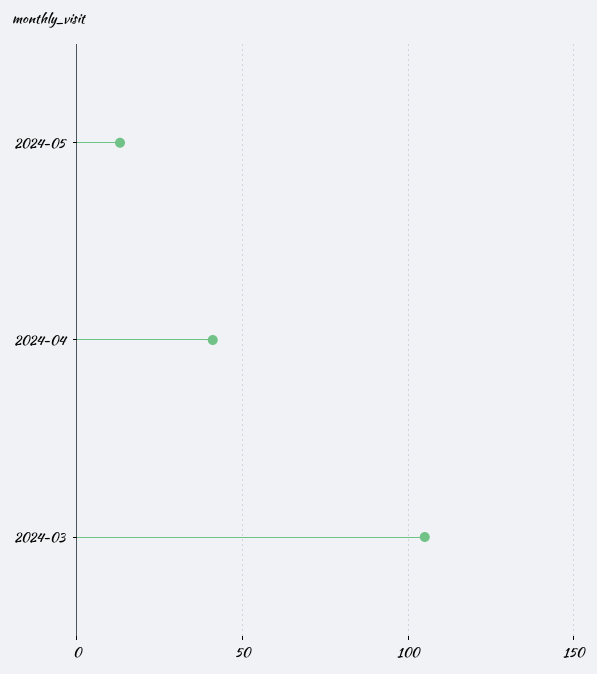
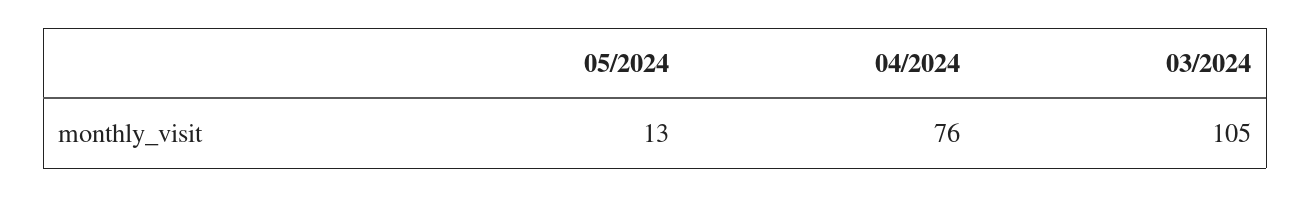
  {
    "2024-05": 13,
-   "2024-04": 40,
+   "2024-04": 76,
    "2024-03": 105
  }

